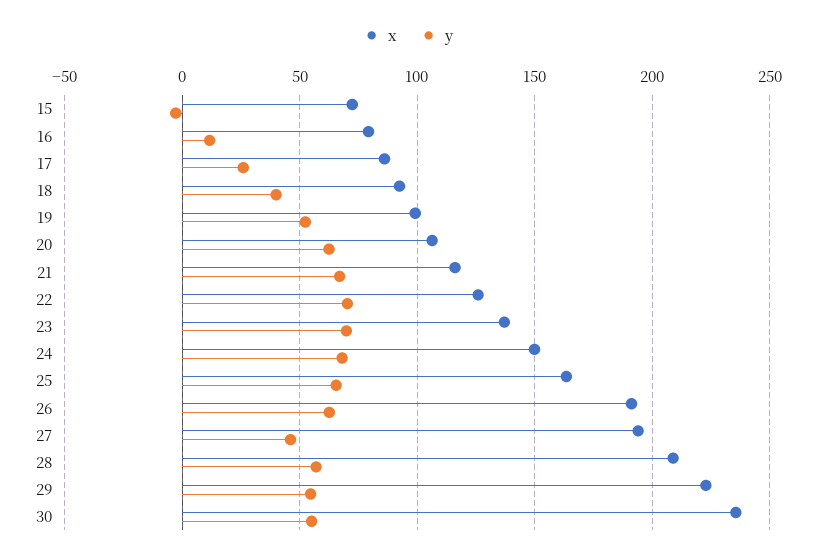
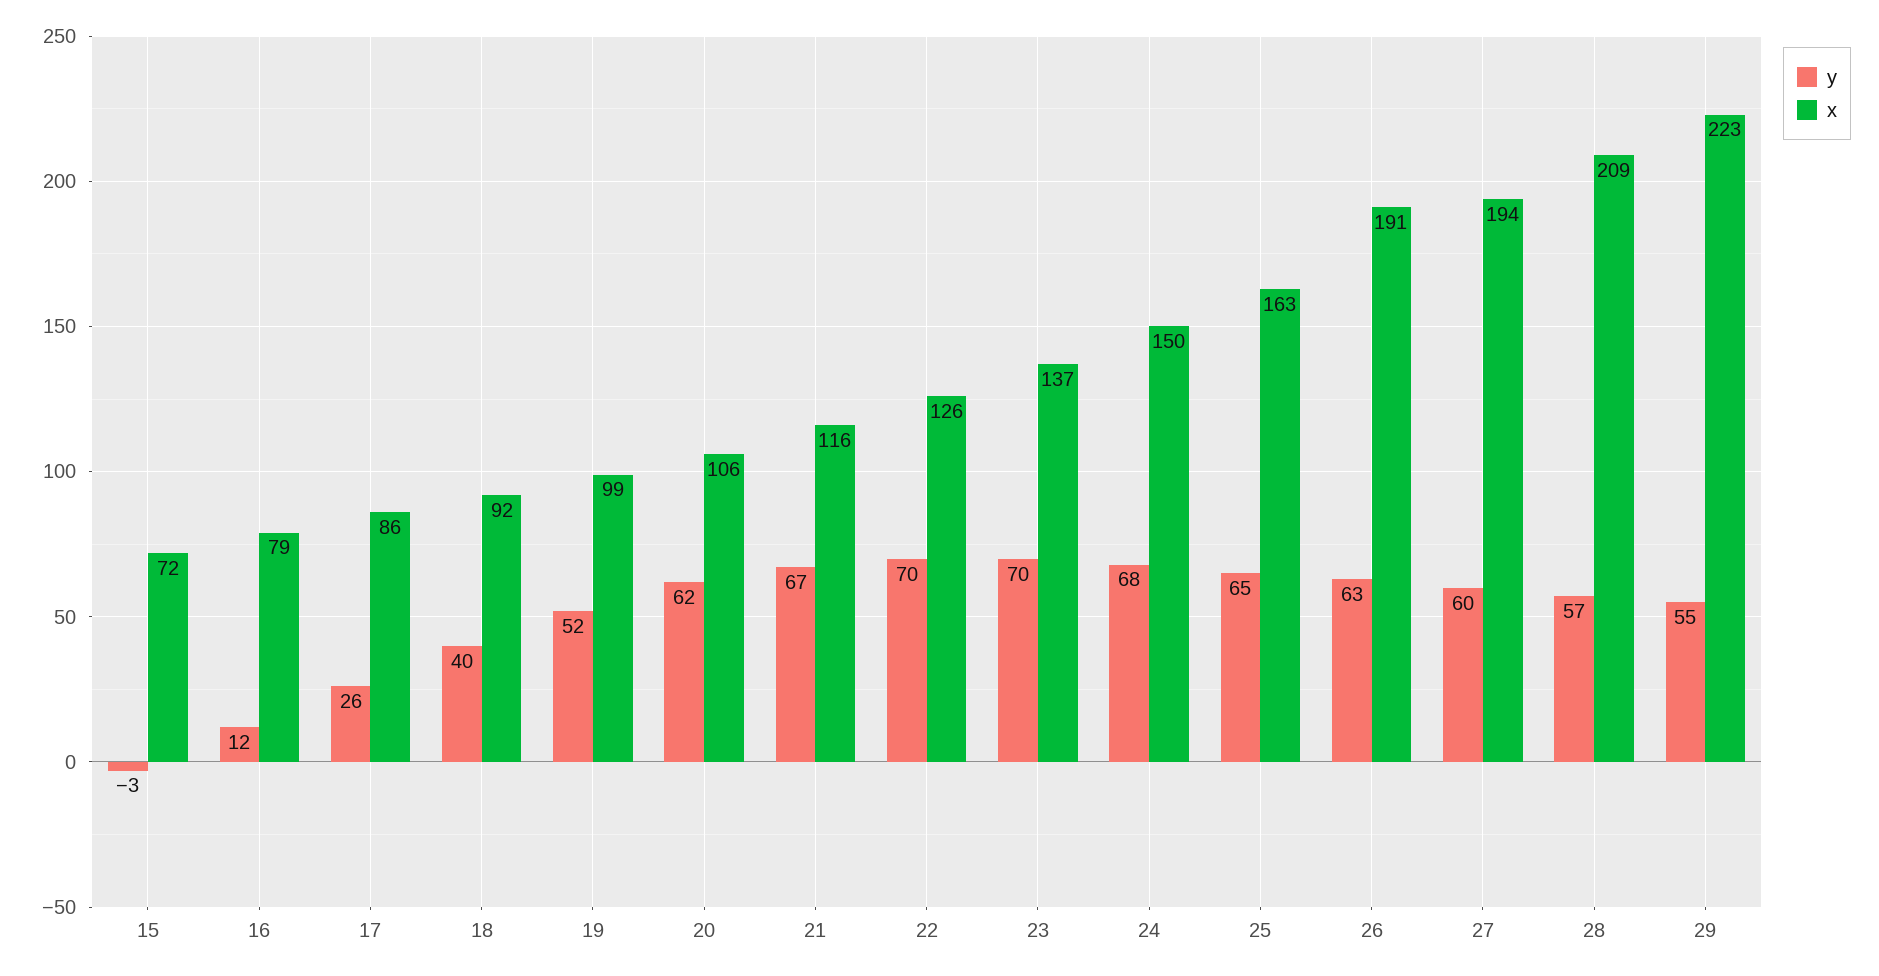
  {
    "x": {
      "15": 72,
      "16": 79,
      "17": 86,
      "18": 92,
      "19": 99,
      "20": 106,
      "21": 116,
      "22": 126,
      "23": 137,
      "24": 150,
      "25": 163,
      "26": 191,
      "27": 194,
      "28": 209,
-     "29": 223,
+     "29": 223
-     "30": 235
    },
    "y": {
      "15": -3,
      "16": 12,
      "17": 26,
      "18": 40,
      "19": 52,
      "20": 62,
      "21": 67,
      "22": 70,
      "23": 70,
      "24": 68,
      "25": 65,
      "26": 63,
-     "27": 45,
+     "27": 60,
      "28": 57,
-     "29": 55,
+     "29": 55
-     "30": 55
    }
  }

